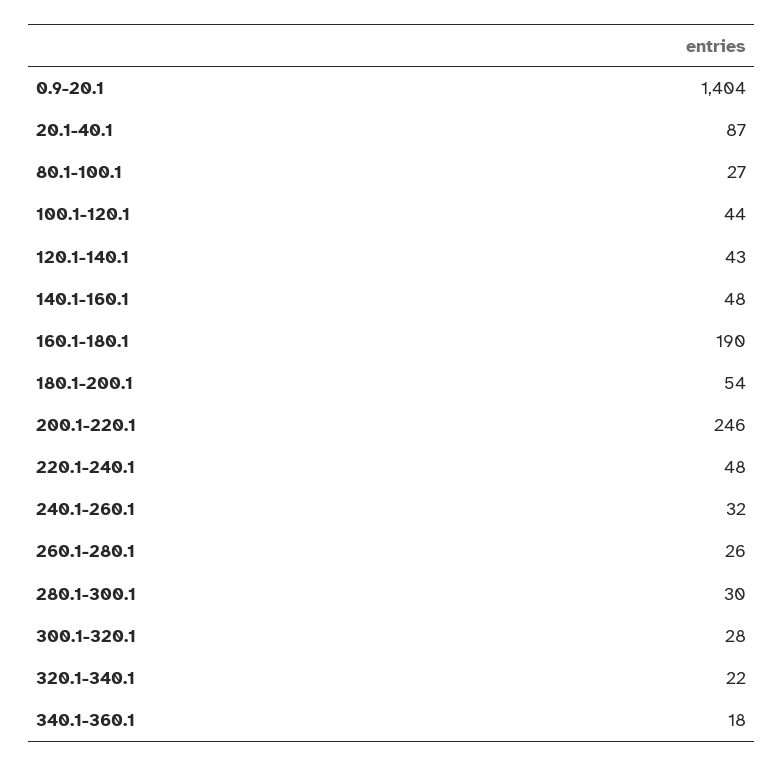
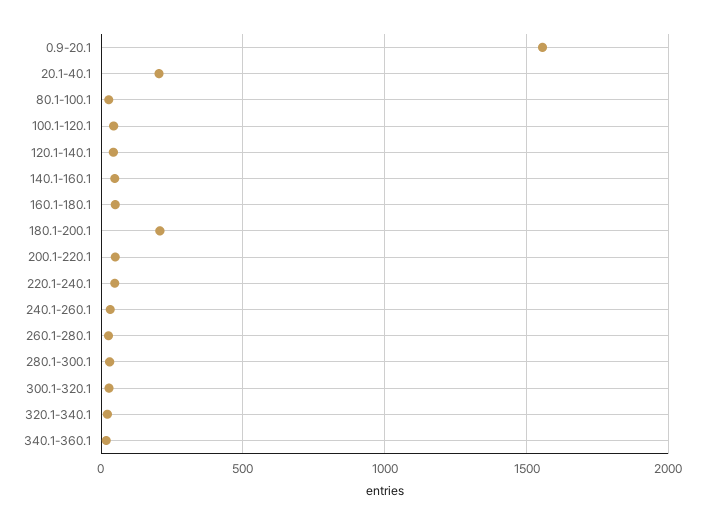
  {
-   "0.9-20.1": 1404,
+   "0.9-20.1": 1550,
-   "20.1-40.1": 87,
+   "20.1-40.1": 200,
    "80.1-100.1": 27,
    "100.1-120.1": 44,
    "120.1-140.1": 43,
    "140.1-160.1": 48,
-   "160.1-180.1": 190,
+   "160.1-180.1": 50,
-   "180.1-200.1": 54,
+   "180.1-200.1": 200,
-   "200.1-220.1": 246,
+   "200.1-220.1": 50,
    "220.1-240.1": 48,
    "240.1-260.1": 32,
    "260.1-280.1": 26,
    "280.1-300.1": 30,
    "300.1-320.1": 28,
    "320.1-340.1": 22,
    "340.1-360.1": 18
  }

